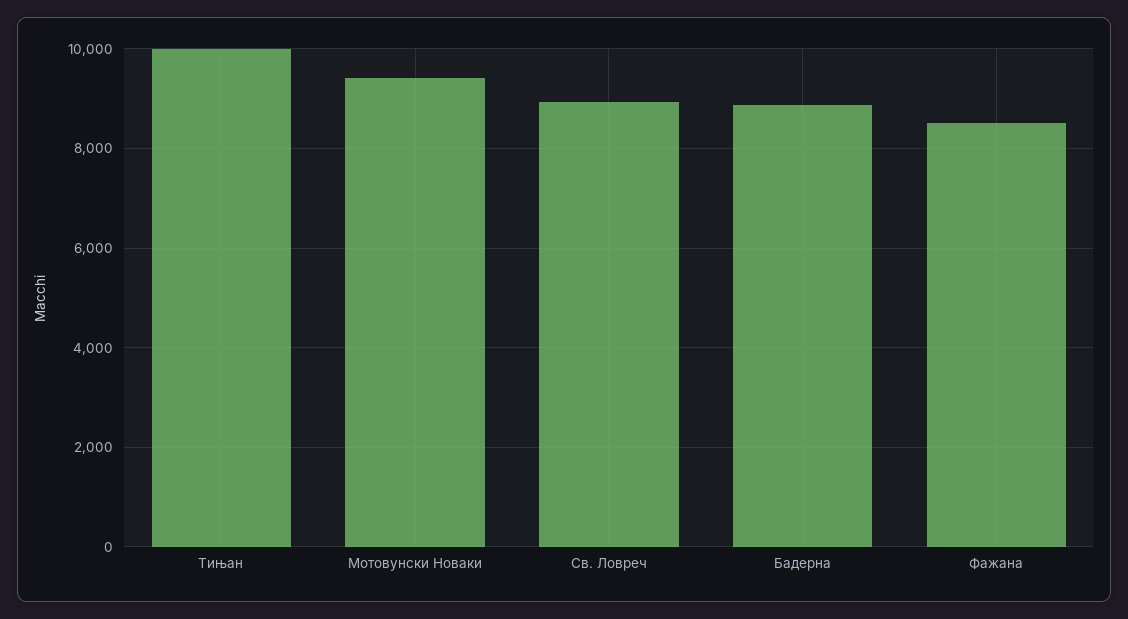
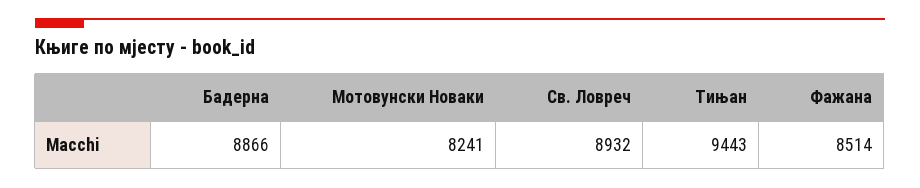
  {
-   "Тињан": 10000,
+   "Тињан": 9443,
-   "Мотовунски Новаки": 9400,
+   "Мотовунски Новаки": 8241,
    "Св. Ловреч": 8932,
    "Бадерна": 8866,
    "Фажана": 8514
  }

